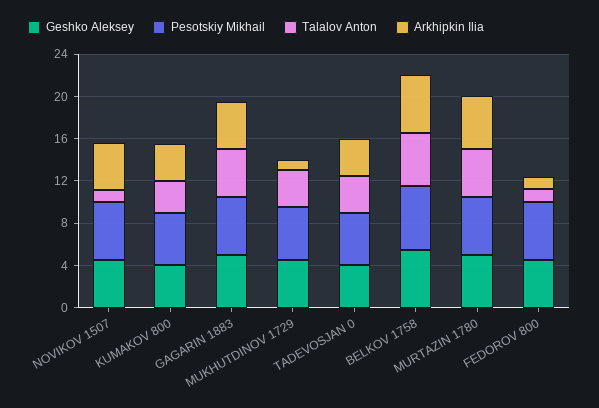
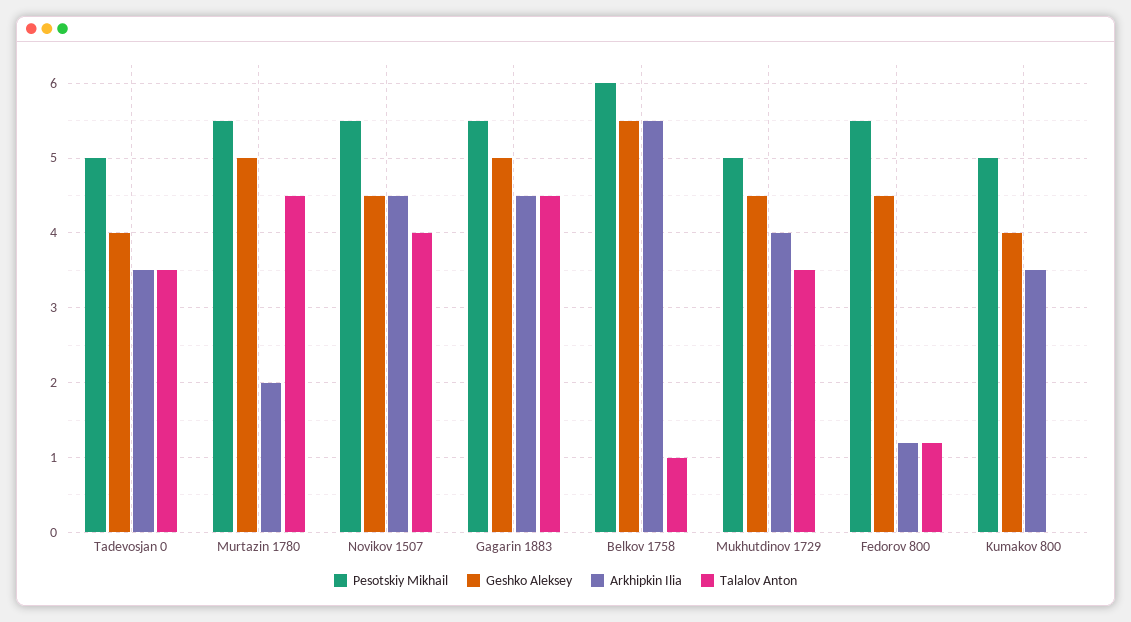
  {
    "Geshko Aleksey": {
      "NOVIKOV 1507": 4.5,
      "KUMAKOV 800": 4,
      "GAGARIN 1883": 5,
      "MUKHUTDINOV 1729": 4.5,
      "TADEVOSJAN 0": 4,
      "BELKOV 1758": 5.5,
      "MURTAZIN 1780": 5,
      "FEDOROV 800": 4.5
    },
    "Pesotskiy Mikhail": {
      "NOVIKOV 1507": 5.5,
      "KUMAKOV 800": 5,
      "GAGARIN 1883": 5.5,
      "MUKHUTDINOV 1729": 5,
      "TADEVOSJAN 0": 5,
      "BELKOV 1758": 6,
      "MURTAZIN 1780": 5.5,
      "FEDOROV 800": 5.5
    },
    "Talalov Anton": {
-     "NOVIKOV 1507": 1,
+     "NOVIKOV 1507": 4,
-     "KUMAKOV 800": 3,
+     "KUMAKOV 800": 0,
      "GAGARIN 1883": 4.5,
      "MUKHUTDINOV 1729": 3.5,
      "TADEVOSJAN 0": 3.5,
-     "BELKOV 1758": 5,
+     "BELKOV 1758": 1,
      "MURTAZIN 1780": 4.5,
      "FEDOROV 800": 1.2
    },
    "Arkhipkin Ilia": {
      "NOVIKOV 1507": 4.5,
      "KUMAKOV 800": 3.5,
      "GAGARIN 1883": 4.5,
-     "MUKHUTDINOV 1729": 1,
+     "MUKHUTDINOV 1729": 4,
      "TADEVOSJAN 0": 3.5,
      "BELKOV 1758": 5.5,
-     "MURTAZIN 1780": 5,
+     "MURTAZIN 1780": 2,
      "FEDOROV 800": 1.2
    }
  }

